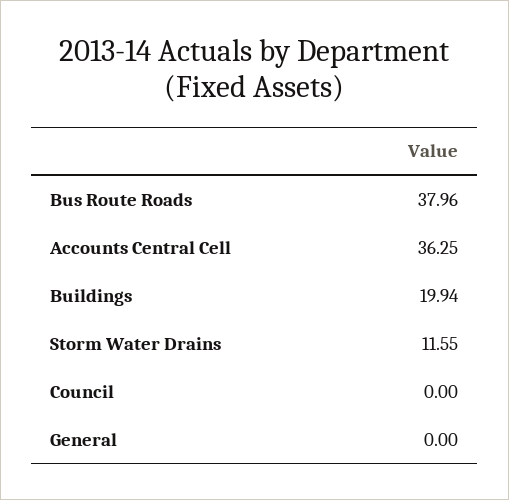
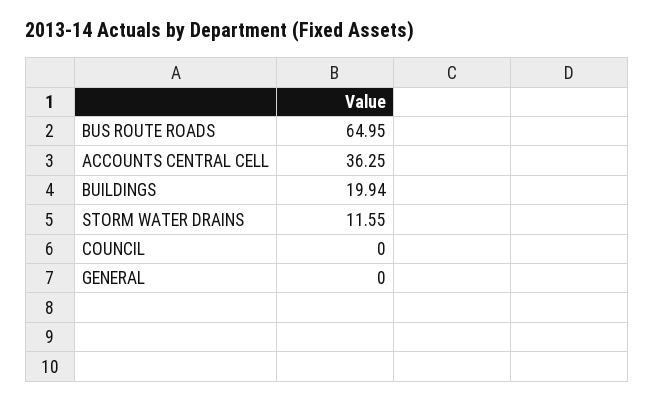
  {
-   "Bus Route Roads": 37.96,
+   "Bus Route Roads": 64.95,
    "Accounts Central Cell": 36.25,
    "Buildings": 19.94,
    "Storm Water Drains": 11.55,
    "Council": 0,
    "General": 0
  }

